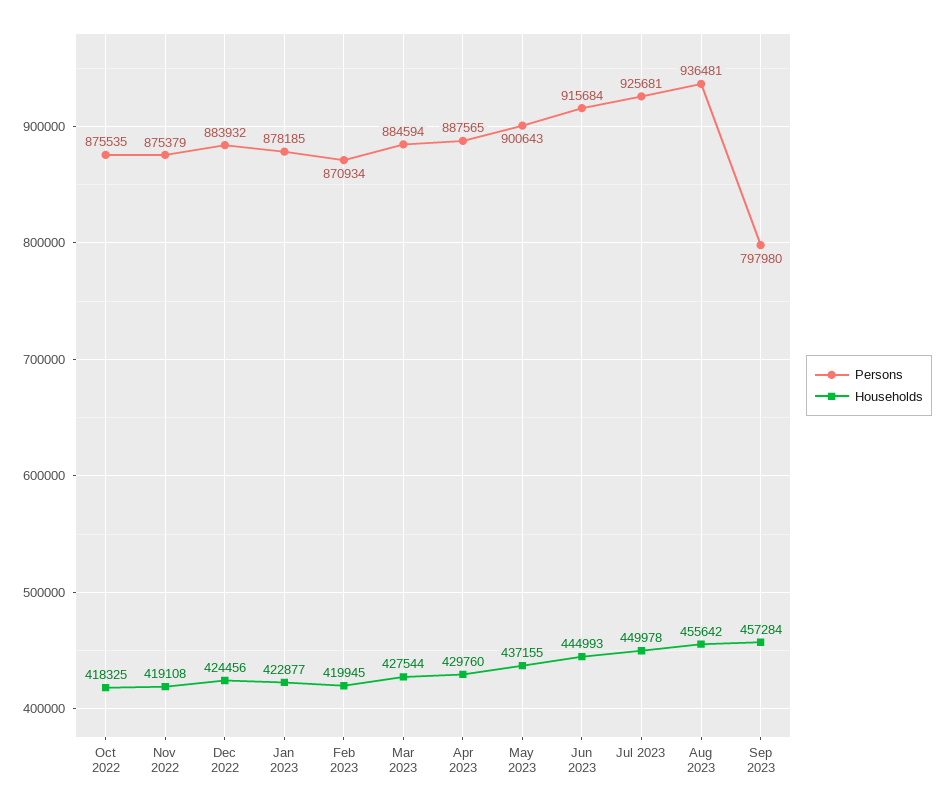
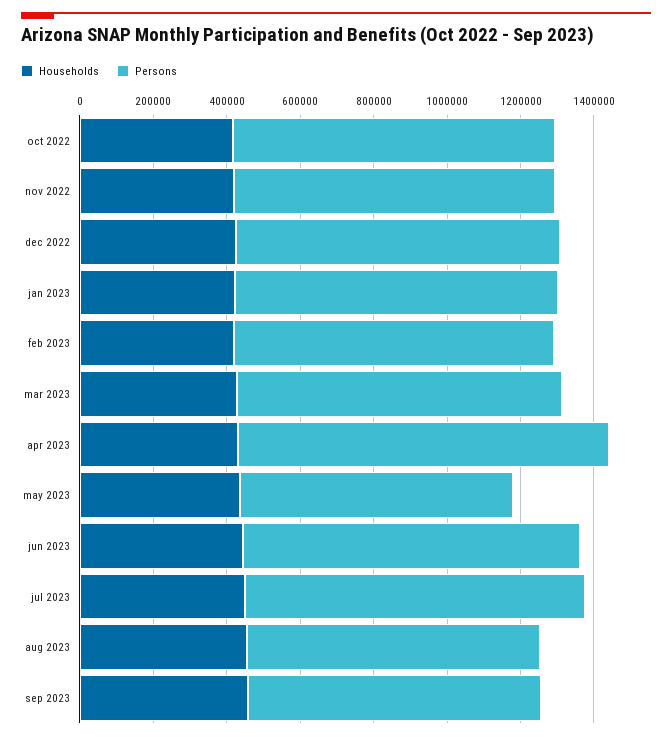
  {
    "Persons": {
      "Oct 2022": 875535,
      "Nov 2022": 875379,
      "Dec 2022": 883932,
      "Jan 2023": 878185,
      "Feb 2023": 870934,
      "Mar 2023": 884594,
-     "Apr 2023": 887565,
+     "Apr 2023": 1000000,
-     "May 2023": 900643,
+     "May 2023": 750000,
      "Jun 2023": 915684,
      "Jul 2023": 925681,
-     "Aug 2023": 936481,
+     "Aug 2023": 800000,
      "Sep 2023": 797980
    },
    "Households": {
      "Oct 2022": 418325,
      "Nov 2022": 419108,
      "Dec 2022": 424456,
      "Jan 2023": 422877,
      "Feb 2023": 419945,
      "Mar 2023": 427544,
      "Apr 2023": 429760,
      "May 2023": 437155,
      "Jun 2023": 444993,
      "Jul 2023": 449978,
      "Aug 2023": 455642,
      "Sep 2023": 457284
    }
  }

